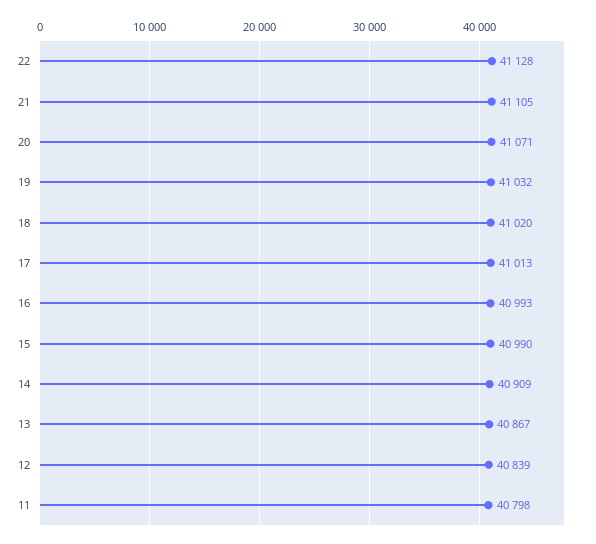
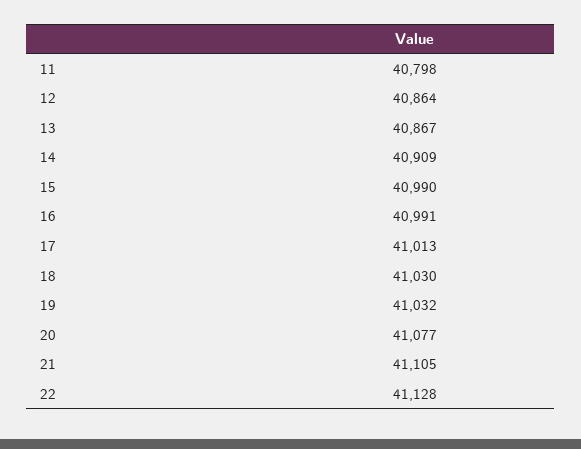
  {
    "22": 41128,
    "21": 41105,
-   "20": 41071,
+   "20": 41077,
    "19": 41032,
-   "18": 41020,
+   "18": 41030,
    "17": 41013,
-   "16": 40993,
+   "16": 40991,
    "15": 40990,
    "14": 40909,
    "13": 40867,
-   "12": 40839,
+   "12": 40864,
    "11": 40798
  }

